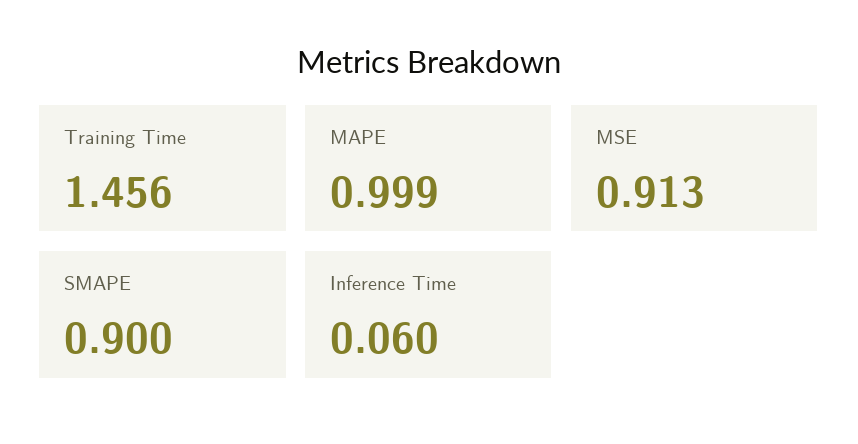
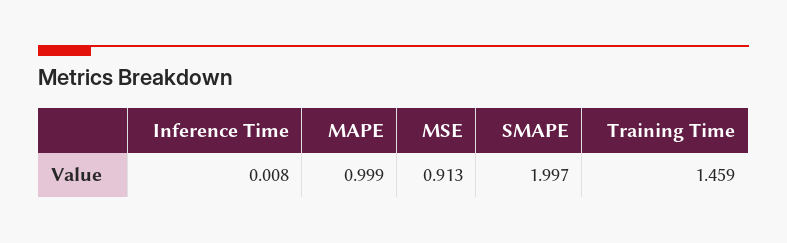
  {
-   "Training Time": 1.456,
+   "Training Time": 1.459,
    "MAPE": 0.999,
    "MSE": 0.913,
-   "SMAPE": 0.9,
+   "SMAPE": 1.997,
-   "Inference Time": 0.06
+   "Inference Time": 0.008
  }

